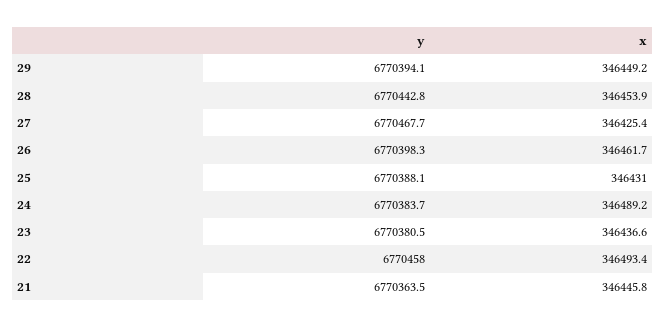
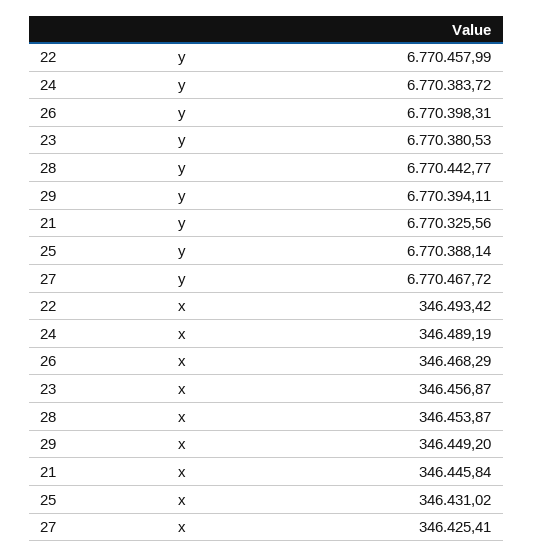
  {
    "y": {
      "29": 6770394.11,
      "28": 6770442.77,
      "27": 6770467.72,
      "26": 6770398.31,
      "25": 6770388.14,
      "24": 6770383.72,
      "23": 6770380.53,
      "22": 6770457.99,
-     "21": 6770363.5
+     "21": 6770325.56
    },
    "x": {
      "29": 346449.2,
      "28": 346453.87,
      "27": 346425.41,
-     "26": 346461.7,
+     "26": 346468.29,
      "25": 346431.02,
      "24": 346489.19,
-     "23": 346436.6,
+     "23": 346456.87,
      "22": 346493.42,
      "21": 346445.84
    }
  }

